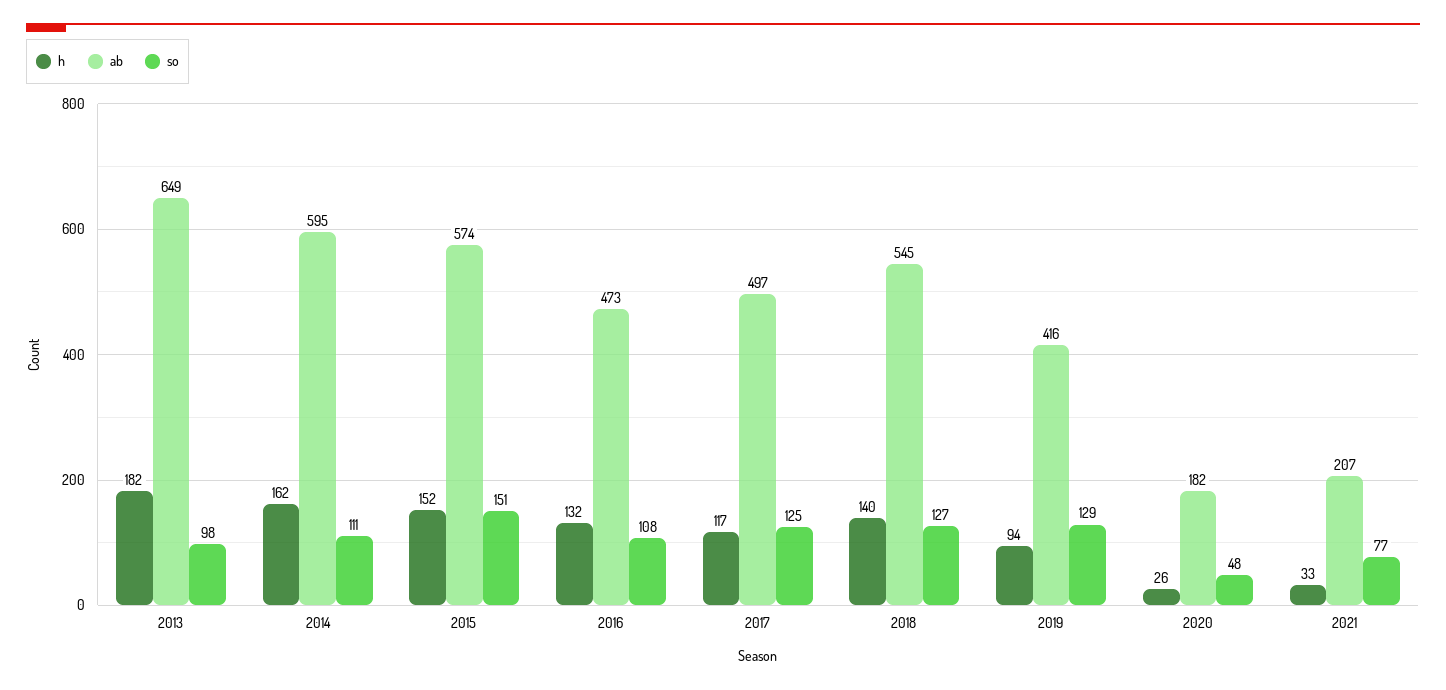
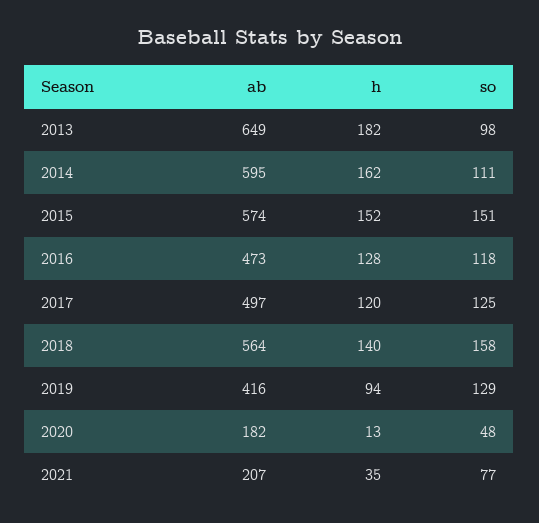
  {
    "h": {
      "2013": 182,
      "2014": 162,
      "2015": 152,
-     "2016": 132,
+     "2016": 128,
-     "2017": 117,
+     "2017": 120,
      "2018": 140,
      "2019": 94,
-     "2020": 26,
+     "2020": 13,
-     "2021": 33
+     "2021": 35
    },
    "ab": {
      "2013": 649,
      "2014": 595,
      "2015": 574,
      "2016": 473,
      "2017": 497,
-     "2018": 545,
+     "2018": 564,
      "2019": 416,
      "2020": 182,
      "2021": 207
    },
    "so": {
      "2013": 98,
      "2014": 111,
      "2015": 151,
-     "2016": 108,
+     "2016": 118,
      "2017": 125,
-     "2018": 127,
+     "2018": 158,
      "2019": 129,
      "2020": 48,
      "2021": 77
    }
  }

